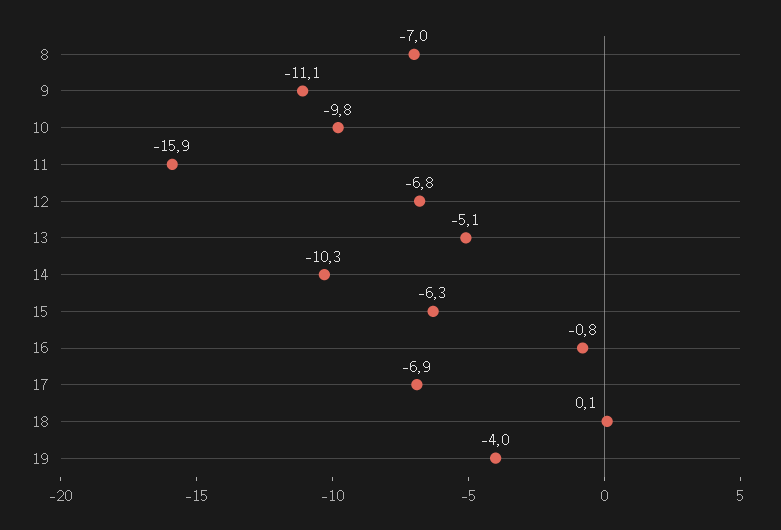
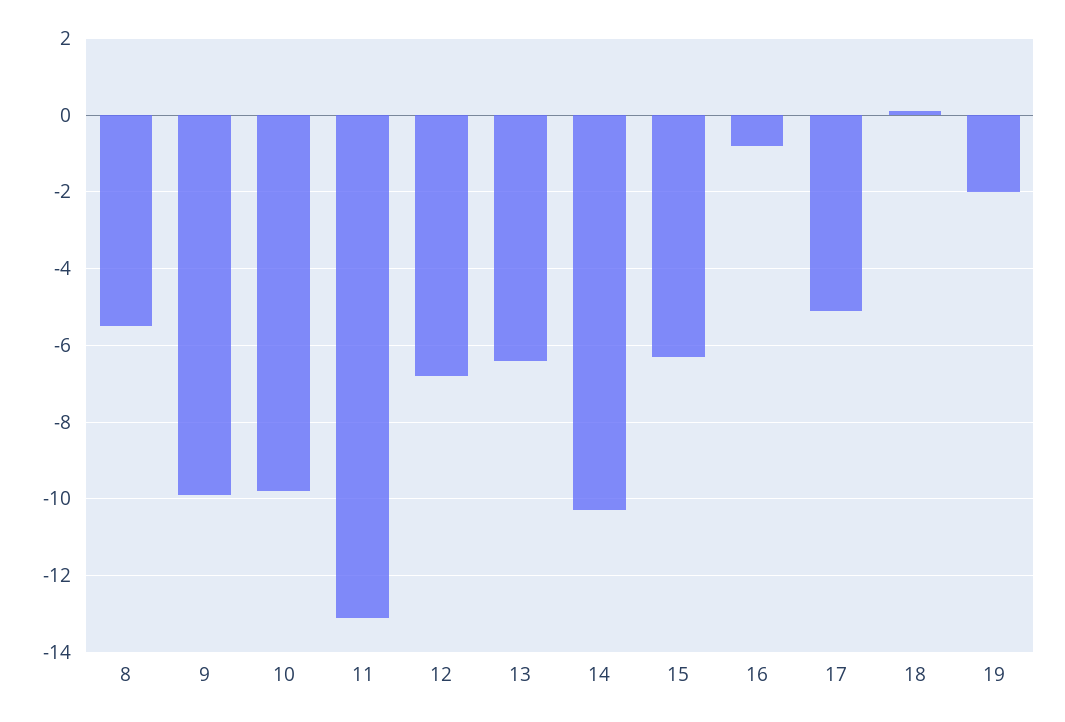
  {
-   "8": -7,
+   "8": -5.5,
-   "9": -11.1,
+   "9": -10,
    "10": -9.8,
-   "11": -15.9,
+   "11": -13,
    "12": -6.8,
-   "13": -5.1,
+   "13": -6.5,
    "14": -10.3,
    "15": -6.3,
    "16": -0.8,
-   "17": -6.9,
+   "17": -5,
    "18": 0.1,
-   "19": -4
+   "19": -2
  }

